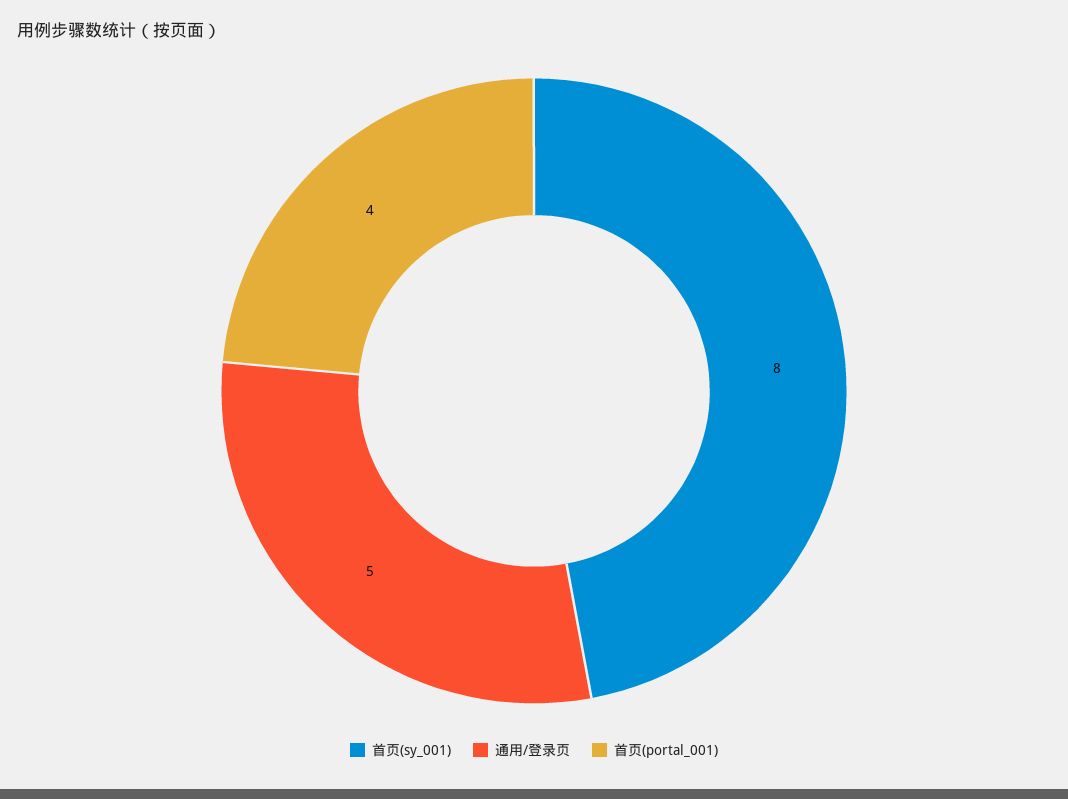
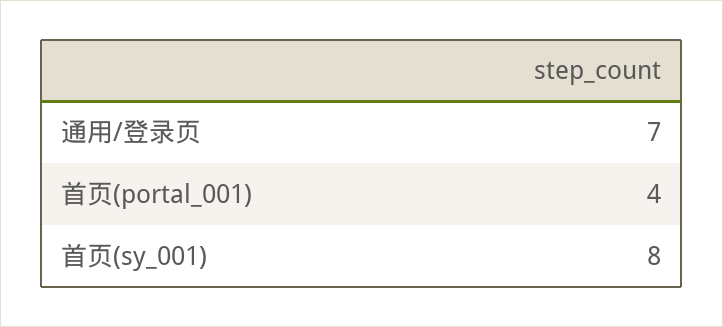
  {
    "首页(sy_001)": 8,
-   "通用/登录页": 5,
+   "通用/登录页": 7,
    "首页(portal_001)": 4
  }

